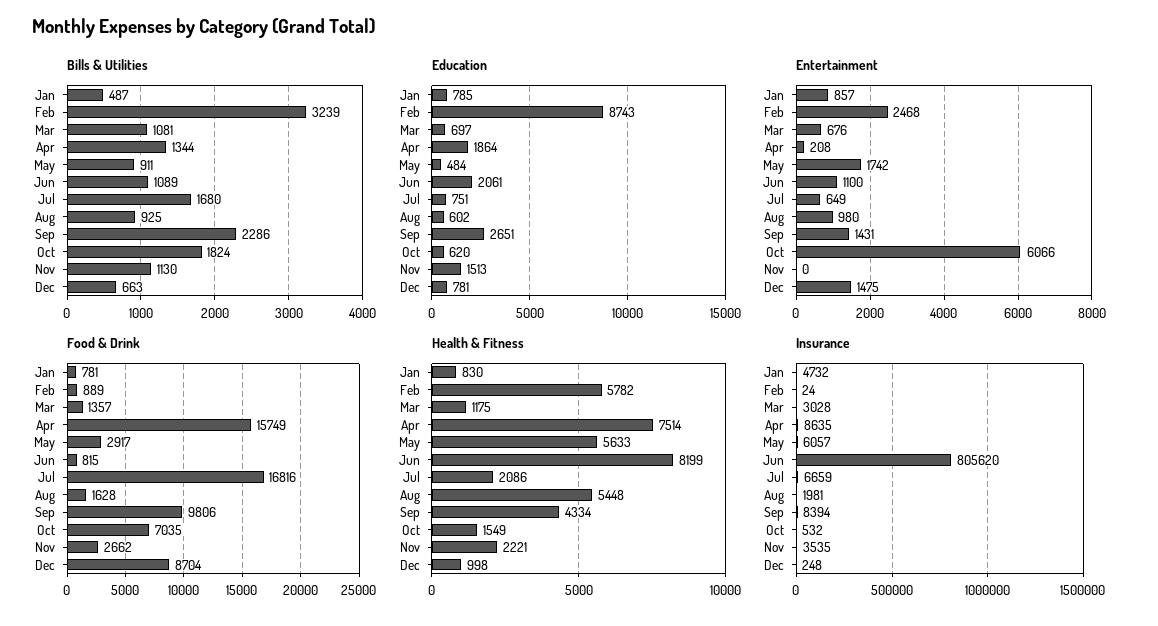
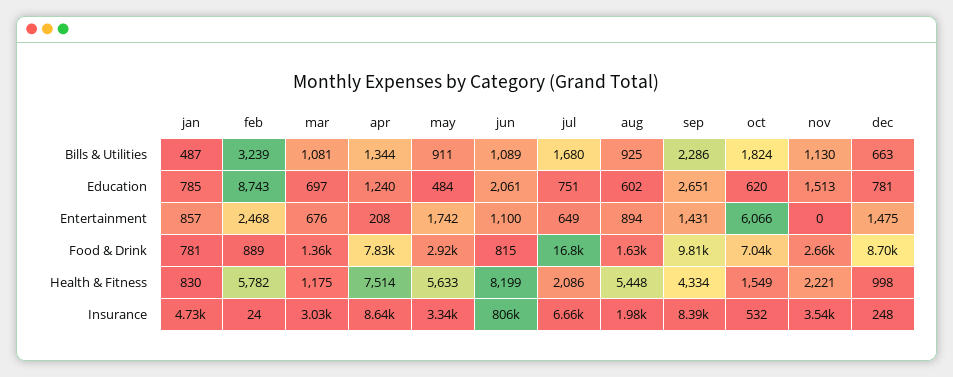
  {
    "Bills & Utilities": {
      "Jan": 487,
      "Feb": 3239,
      "Mar": 1081,
      "Apr": 1344,
      "May": 911,
      "Jun": 1089,
      "Jul": 1680,
      "Aug": 925,
      "Sep": 2286,
      "Oct": 1824,
      "Nov": 1130,
      "Dec": 663
    },
    "Education": {
      "Jan": 785,
      "Feb": 8743,
      "Mar": 697,
-     "Apr": 1864,
+     "Apr": 1240,
      "May": 484,
      "Jun": 2061,
      "Jul": 751,
      "Aug": 602,
      "Sep": 2651,
      "Oct": 620,
      "Nov": 1513,
      "Dec": 781
    },
    "Entertainment": {
      "Jan": 857,
      "Feb": 2468,
      "Mar": 676,
      "Apr": 208,
      "May": 1742,
      "Jun": 1100,
      "Jul": 649,
-     "Aug": 980,
+     "Aug": 894,
      "Sep": 1431,
      "Oct": 6066,
      "Nov": 0,
      "Dec": 1475
    },
    "Food & Drink": {
      "Jan": 781,
      "Feb": 889,
      "Mar": 1357,
-     "Apr": 15749,
+     "Apr": 7830,
      "May": 2917,
      "Jun": 815,
      "Jul": 16816,
      "Aug": 1628,
      "Sep": 9806,
      "Oct": 7035,
      "Nov": 2662,
      "Dec": 8704
    },
    "Health & Fitness": {
      "Jan": 830,
      "Feb": 5782,
      "Mar": 1175,
      "Apr": 7514,
      "May": 5633,
      "Jun": 8199,
      "Jul": 2086,
      "Aug": 5448,
      "Sep": 4334,
      "Oct": 1549,
      "Nov": 2221,
      "Dec": 998
    },
    "Insurance": {
      "Jan": 4732,
      "Feb": 24,
      "Mar": 3028,
      "Apr": 8635,
-     "May": 6057,
+     "May": 3340,
      "Jun": 805620,
      "Jul": 6659,
      "Aug": 1981,
      "Sep": 8394,
      "Oct": 532,
      "Nov": 3535,
      "Dec": 248
    }
  }

